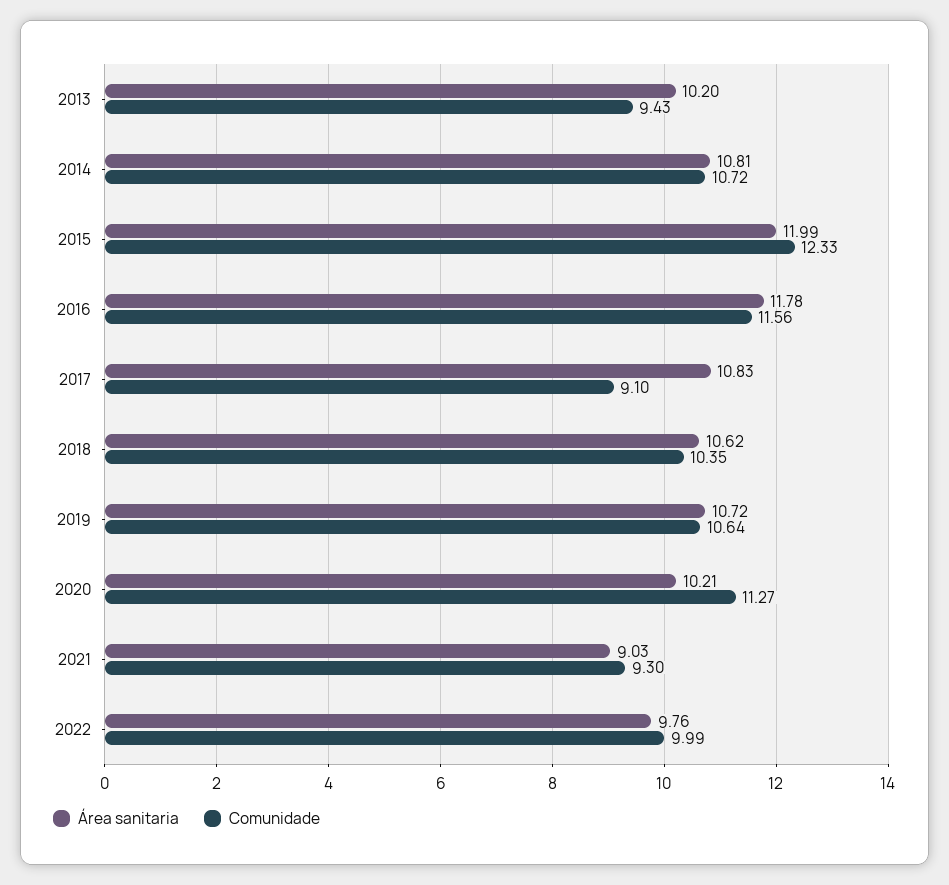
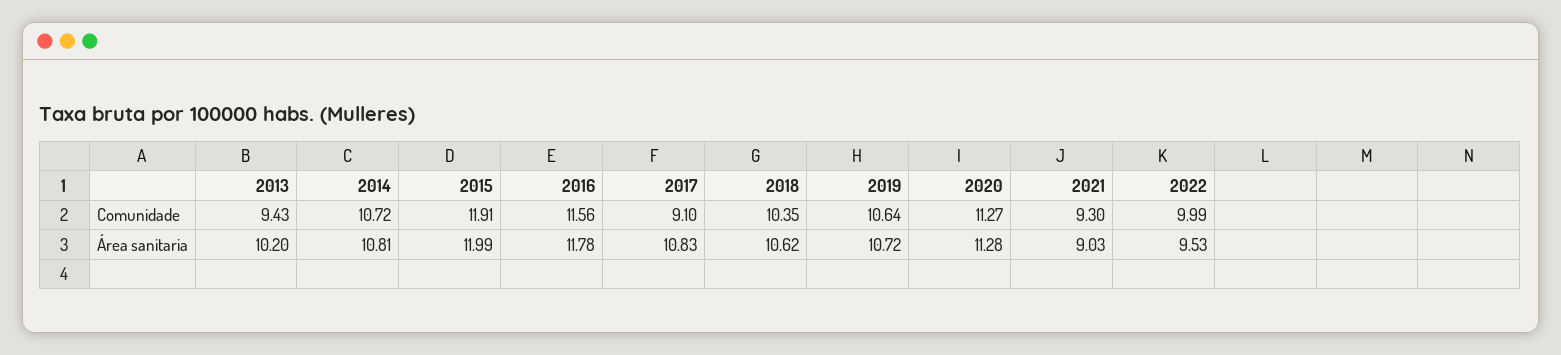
  {
    "Área sanitaria": {
      "2013": 10.2,
      "2014": 10.81,
      "2015": 11.99,
      "2016": 11.78,
      "2017": 10.83,
      "2018": 10.62,
      "2019": 10.72,
-     "2020": 10.21,
+     "2020": 11.28,
      "2021": 9.03,
-     "2022": 9.76
+     "2022": 9.53
    },
    "Comunidade": {
      "2013": 9.43,
      "2014": 10.72,
-     "2015": 12.33,
+     "2015": 11.91,
      "2016": 11.56,
      "2017": 9.1,
      "2018": 10.35,
      "2019": 10.64,
      "2020": 11.27,
      "2021": 9.3,
      "2022": 9.99
    }
  }

